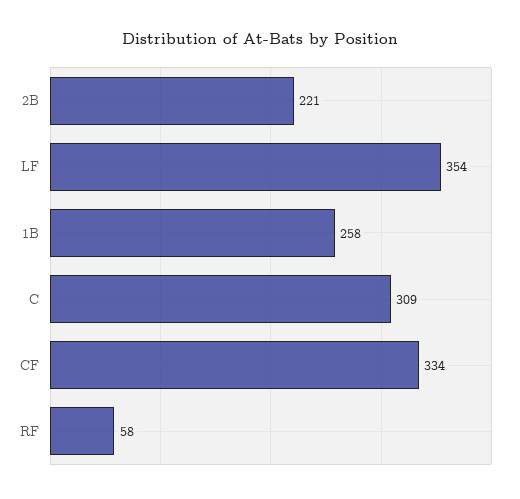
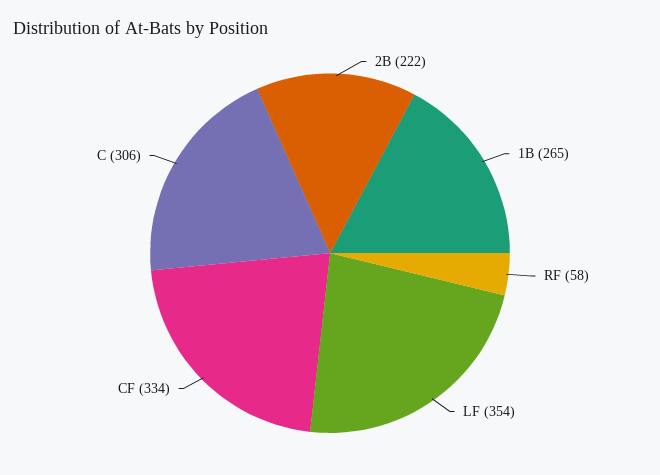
  {
-   "2B": 221,
+   "2B": 222,
    "LF": 354,
-   "1B": 258,
+   "1B": 265,
-   "C": 309,
+   "C": 306,
    "CF": 334,
    "RF": 58
  }

